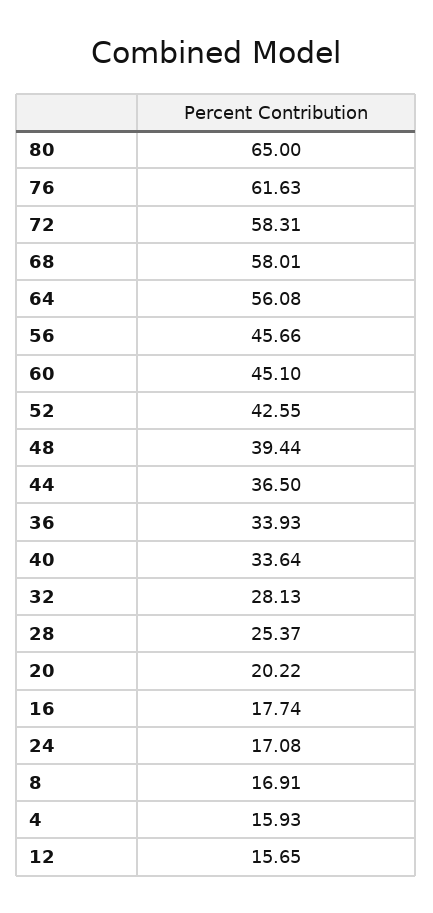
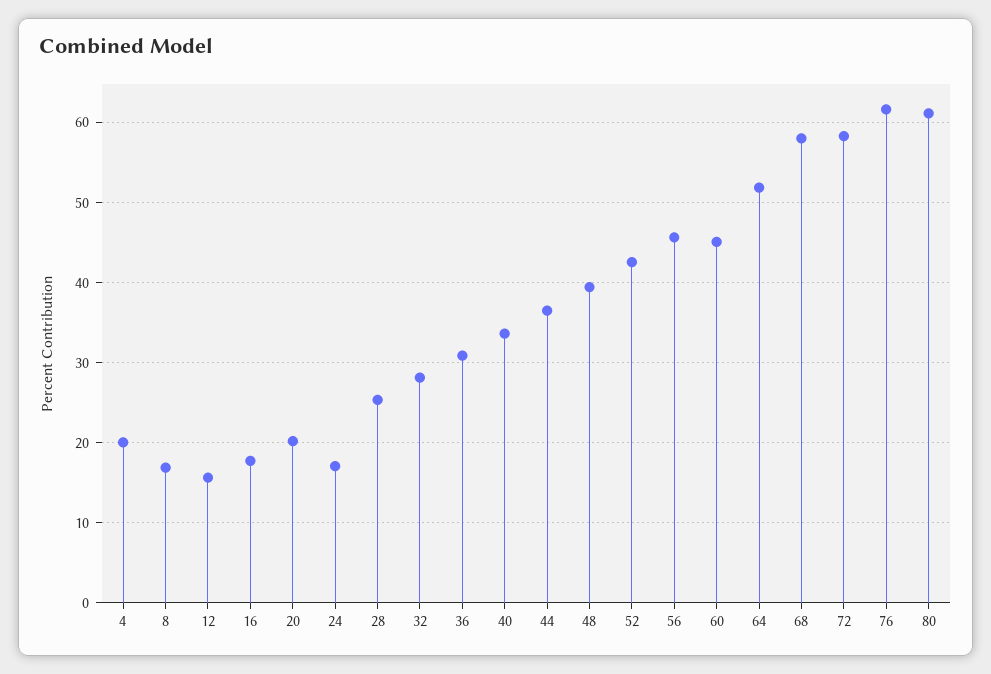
  {
-   "80": 65,
+   "80": 61,
    "76": 61.63,
    "72": 58.31,
    "68": 58.01,
-   "64": 56.08,
+   "64": 52,
    "56": 45.66,
    "60": 45.1,
    "52": 42.55,
    "48": 39.44,
    "44": 36.5,
-   "36": 33.93,
+   "36": 31,
    "40": 33.64,
    "32": 28.13,
    "28": 25.37,
    "20": 20.22,
    "16": 17.74,
    "24": 17.08,
    "8": 16.91,
-   "4": 15.93,
+   "4": 20,
    "12": 15.65
  }

